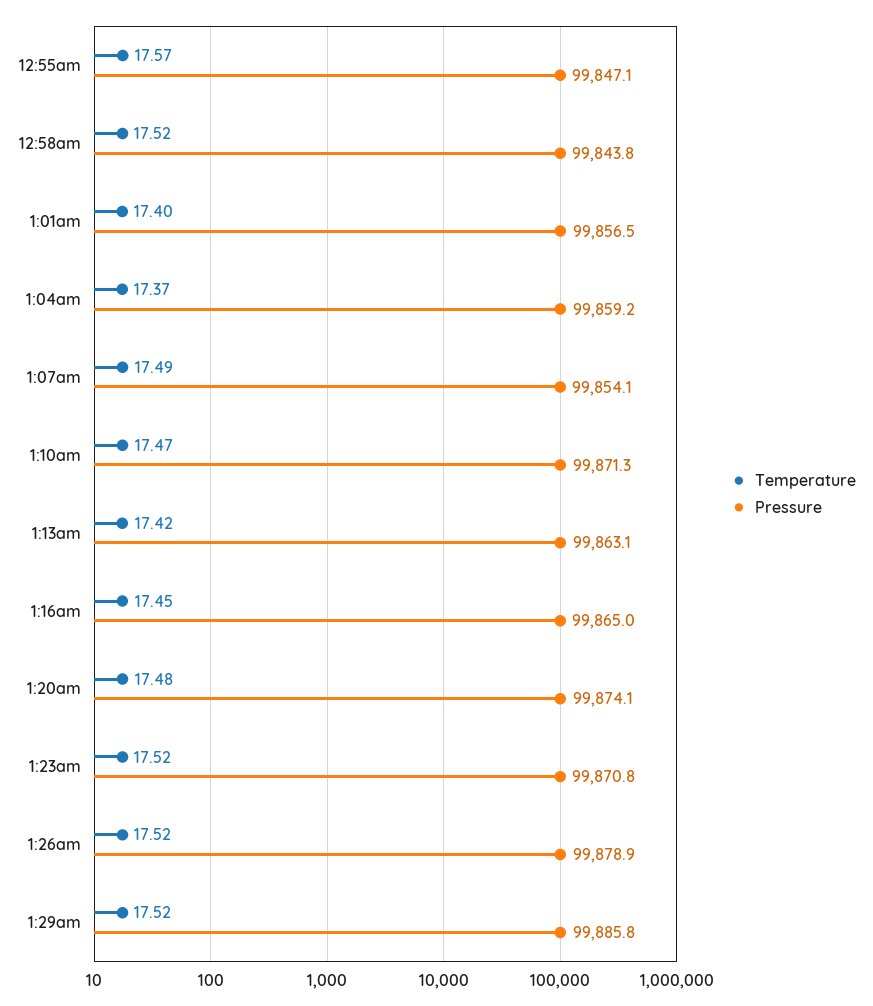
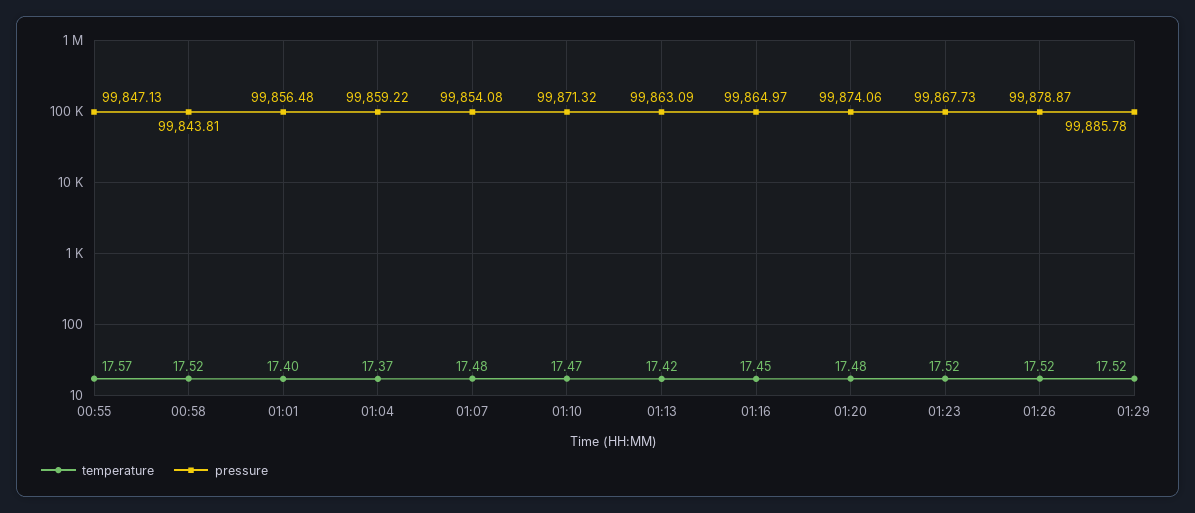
  {
    "Temperature": {
      "12:55am": 17.57,
      "12:58am": 17.52,
      "1:01am": 17.4,
      "1:04am": 17.37,
-     "1:07am": 17.49,
+     "1:07am": 17.48,
      "1:10am": 17.47,
      "1:13am": 17.42,
      "1:16am": 17.45,
      "1:20am": 17.48,
      "1:23am": 17.52,
      "1:26am": 17.52,
      "1:29am": 17.52
    },
    "Pressure": {
      "12:55am": 99847.13,
      "12:58am": 99843.81,
      "1:01am": 99856.48,
      "1:04am": 99859.22,
      "1:07am": 99854.08,
      "1:10am": 99871.32,
      "1:13am": 99863.09,
      "1:16am": 99864.97,
      "1:20am": 99874.06,
-     "1:23am": 99870.8,
+     "1:23am": 99867.73,
      "1:26am": 99878.87,
      "1:29am": 99885.78
    }
  }

